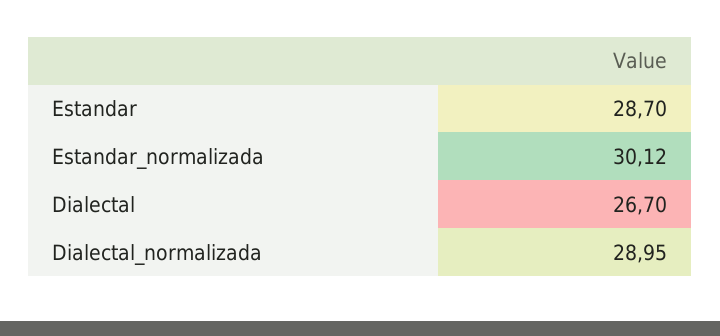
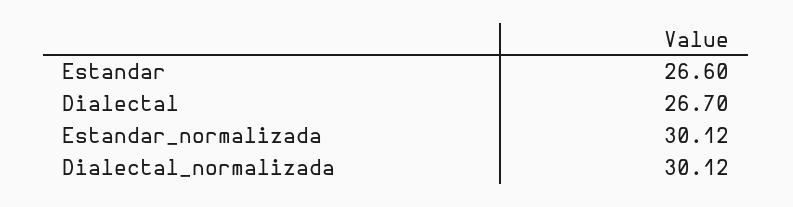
  {
-   "Estandar": 28.7,
+   "Estandar": 26.6,
    "Estandar_normalizada": 30.12,
    "Dialectal": 26.7,
-   "Dialectal_normalizada": 28.95
+   "Dialectal_normalizada": 30.12
  }

